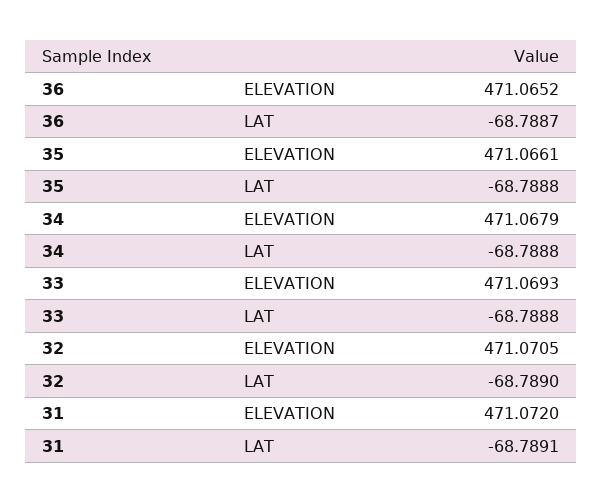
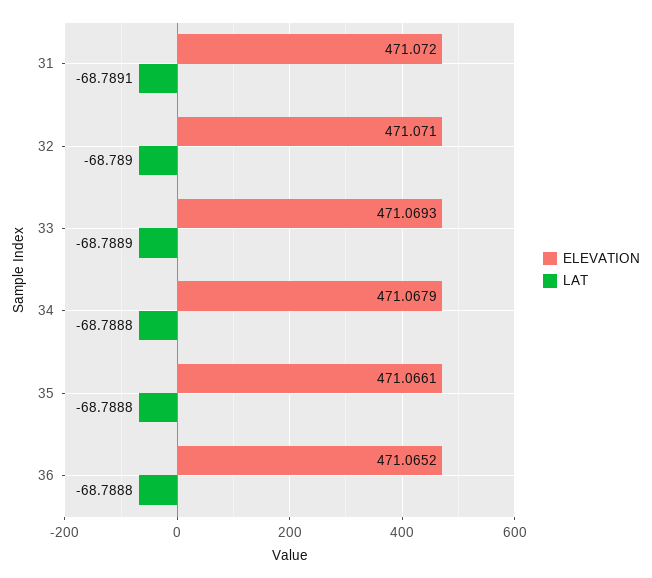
  {
    "ELEVATION": {
      "36": 471.0652,
      "35": 471.0661,
      "34": 471.0679,
      "33": 471.0693,
-     "32": 471.0705,
+     "32": 471.071,
      "31": 471.072
    },
    "LAT": {
-     "36": -68.7887,
+     "36": -68.7888,
      "35": -68.7888,
      "34": -68.7888,
-     "33": -68.7888,
+     "33": -68.7889,
      "32": -68.789,
      "31": -68.7891
    }
  }

